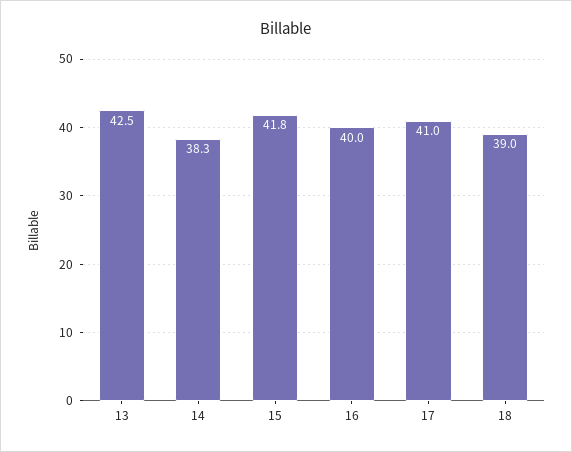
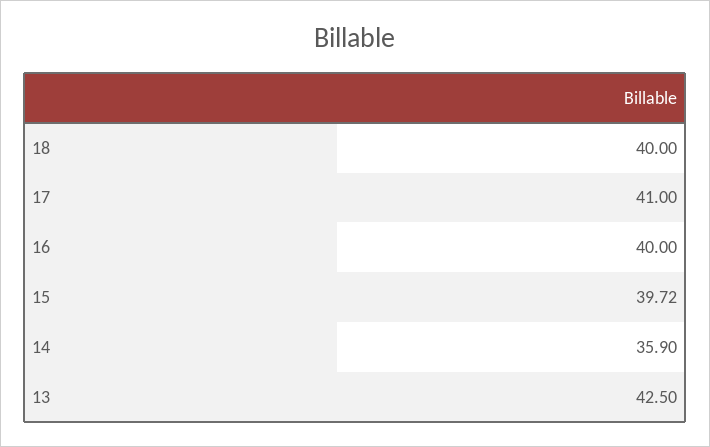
  {
    "13": 42.5,
-   "14": 38.3,
+   "14": 35.9,
-   "15": 41.8,
+   "15": 39.72,
    "16": 40,
    "17": 41,
-   "18": 39
+   "18": 40
  }

